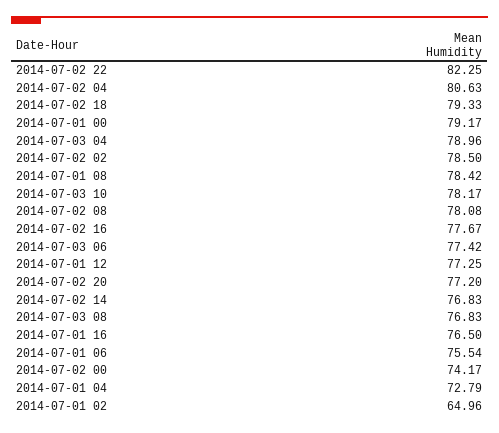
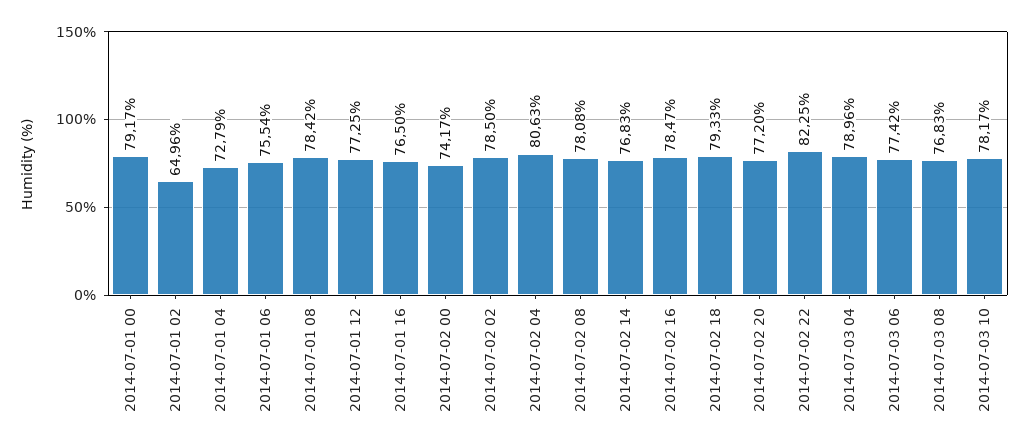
  {
    "2014-07-02 22": 82.25,
    "2014-07-02 04": 80.63,
    "2014-07-02 18": 79.33,
    "2014-07-01 00": 79.17,
    "2014-07-03 04": 78.96,
    "2014-07-02 02": 78.5,
    "2014-07-01 08": 78.42,
    "2014-07-03 10": 78.17,
    "2014-07-02 08": 78.08,
-   "2014-07-02 16": 77.67,
+   "2014-07-02 16": 78.47,
    "2014-07-03 06": 77.42,
    "2014-07-01 12": 77.25,
    "2014-07-02 20": 77.2,
    "2014-07-02 14": 76.83,
    "2014-07-03 08": 76.83,
    "2014-07-01 16": 76.5,
    "2014-07-01 06": 75.54,
    "2014-07-02 00": 74.17,
    "2014-07-01 04": 72.79,
    "2014-07-01 02": 64.96
  }

